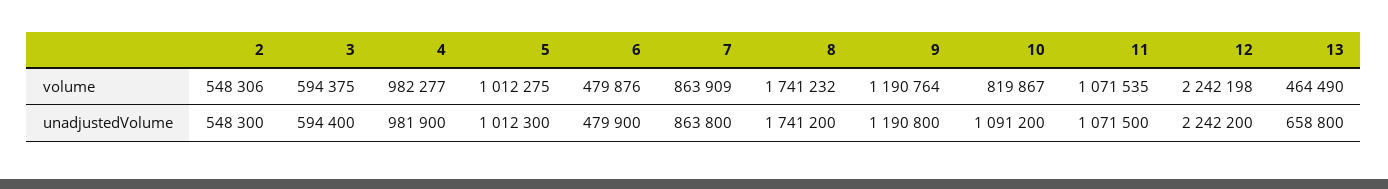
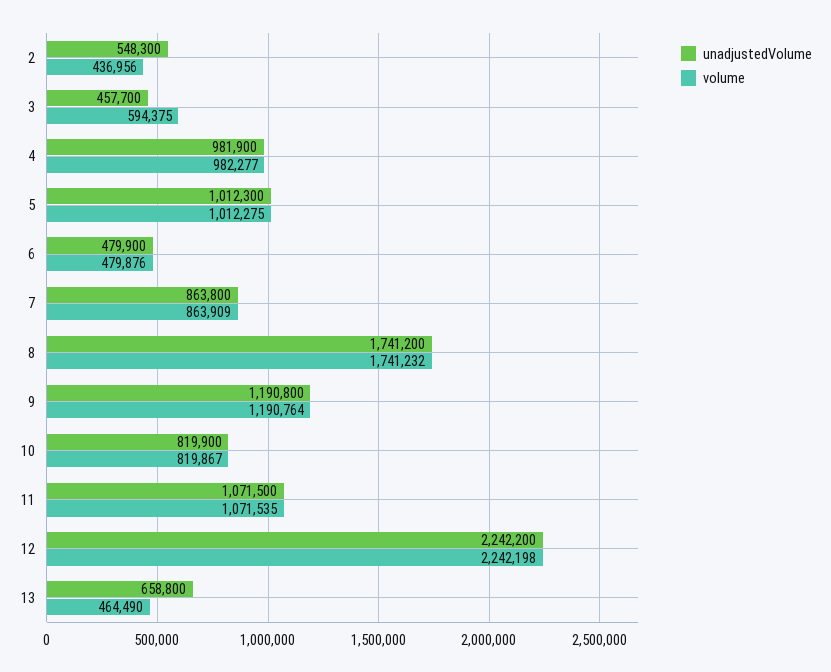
  {
    "volume": {
-     "2": 548306,
+     "2": 436956,
      "3": 594375,
      "4": 982277,
      "5": 1012275,
      "6": 479876,
      "7": 863909,
      "8": 1741232,
      "9": 1190764,
      "10": 819867,
      "11": 1071535,
      "12": 2242198,
      "13": 464490
    },
    "unadjustedVolume": {
      "2": 548300,
-     "3": 594400,
+     "3": 457700,
      "4": 981900,
      "5": 1012300,
      "6": 479900,
      "7": 863800,
      "8": 1741200,
      "9": 1190800,
-     "10": 1091200,
+     "10": 819900,
      "11": 1071500,
      "12": 2242200,
      "13": 658800
    }
  }

